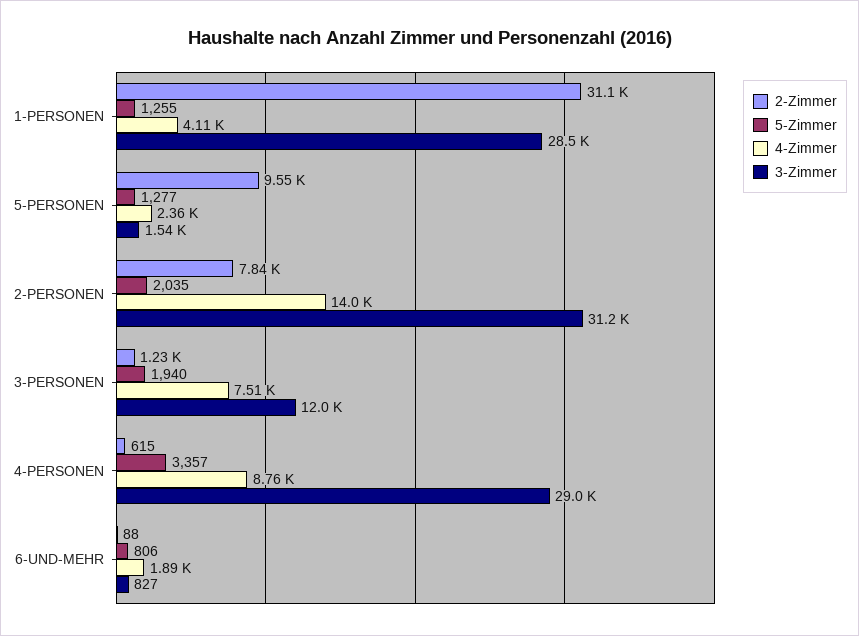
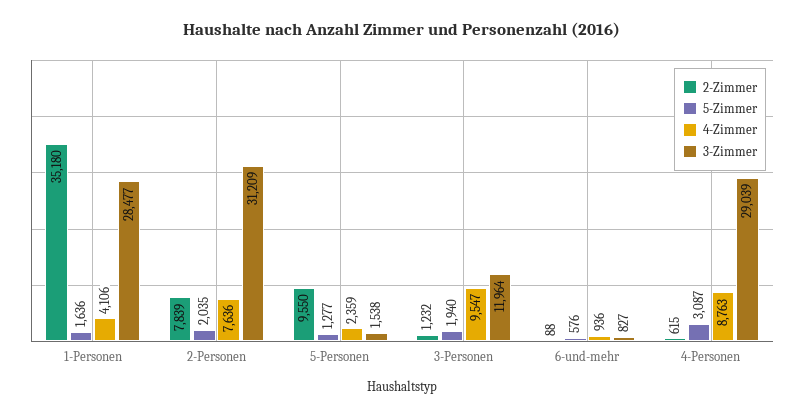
  {
    "2-Zimmer": {
-     "1-PERSONEN": 31100,
+     "1-PERSONEN": 35180,
      "5-PERSONEN": 9550,
      "2-PERSONEN": 7839,
      "3-PERSONEN": 1232,
      "4-PERSONEN": 615,
      "6-UND-MEHR": 88
    },
    "5-Zimmer": {
-     "1-PERSONEN": 1255,
+     "1-PERSONEN": 1636,
      "5-PERSONEN": 1277,
      "2-PERSONEN": 2035,
      "3-PERSONEN": 1940,
-     "4-PERSONEN": 3357,
+     "4-PERSONEN": 3087,
-     "6-UND-MEHR": 806
+     "6-UND-MEHR": 576
    },
    "4-Zimmer": {
      "1-PERSONEN": 4106,
      "5-PERSONEN": 2359,
-     "2-PERSONEN": 14000,
+     "2-PERSONEN": 7636,
-     "3-PERSONEN": 7510,
+     "3-PERSONEN": 9547,
      "4-PERSONEN": 8763,
-     "6-UND-MEHR": 1890
+     "6-UND-MEHR": 936
    },
    "3-Zimmer": {
      "1-PERSONEN": 28477,
      "5-PERSONEN": 1538,
      "2-PERSONEN": 31209,
      "3-PERSONEN": 11964,
      "4-PERSONEN": 29039,
      "6-UND-MEHR": 827
    }
  }

